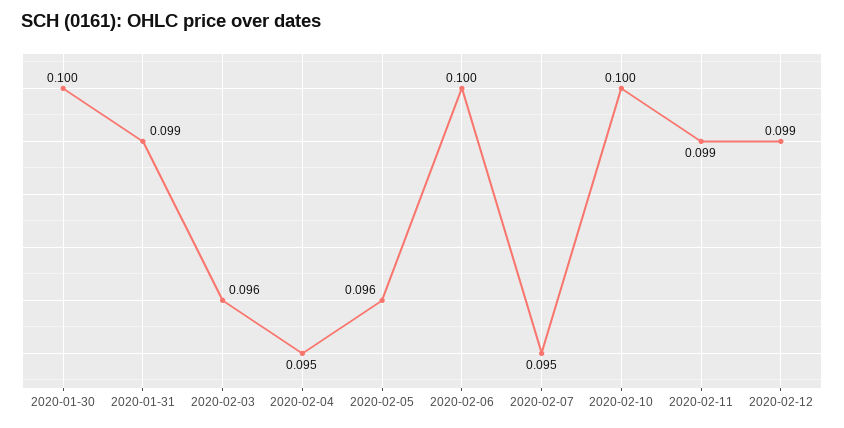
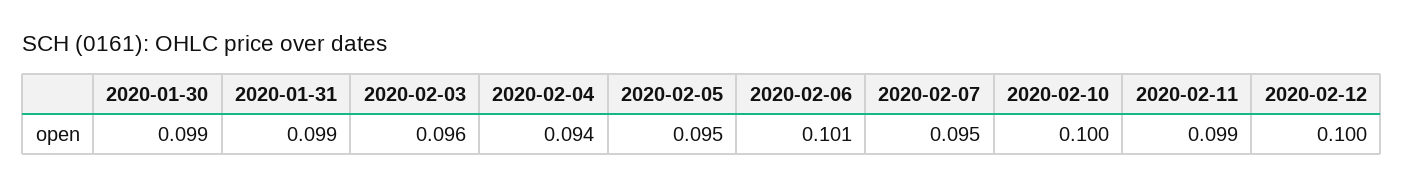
  {
-   "2020-01-30": 0.1,
+   "2020-01-30": 0.099,
    "2020-01-31": 0.099,
    "2020-02-03": 0.096,
-   "2020-02-04": 0.095,
+   "2020-02-04": 0.094,
-   "2020-02-05": 0.096,
+   "2020-02-05": 0.095,
-   "2020-02-06": 0.1,
+   "2020-02-06": 0.101,
    "2020-02-07": 0.095,
    "2020-02-10": 0.1,
    "2020-02-11": 0.099,
-   "2020-02-12": 0.099
+   "2020-02-12": 0.1
  }

